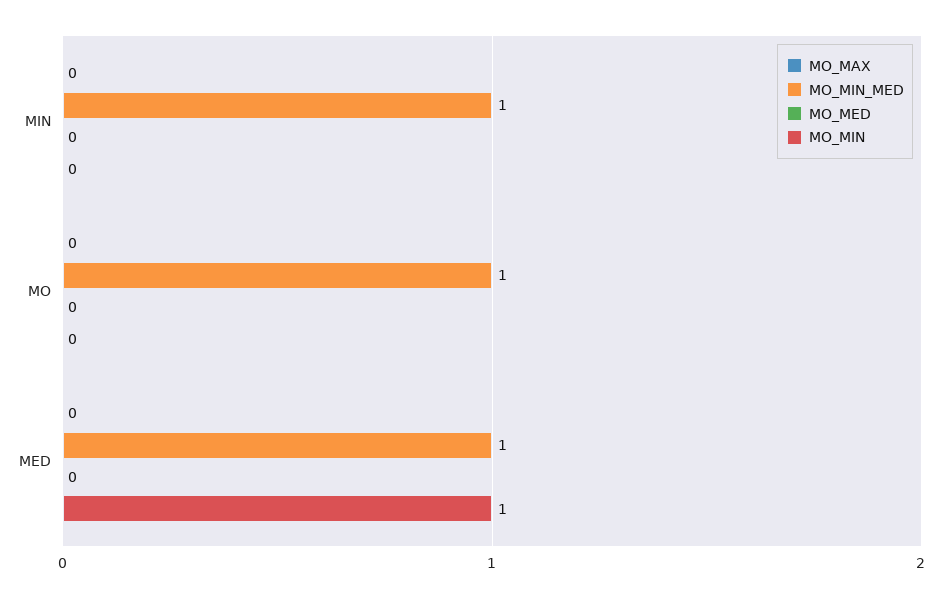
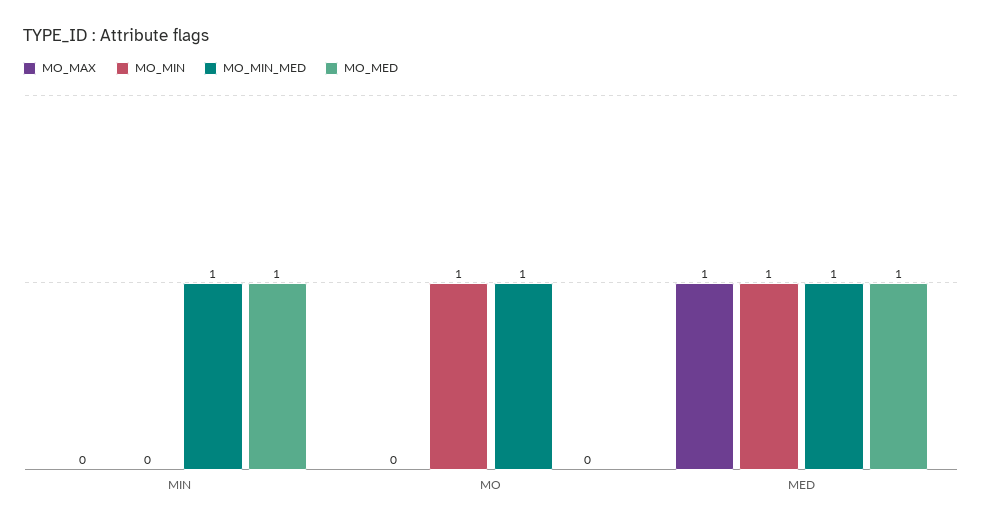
  {
    "MO_MAX": {
      "MIN": 0,
      "MO": 0,
-     "MED": 0
+     "MED": 1
    },
    "MO_MIN_MED": {
      "MIN": 1,
      "MO": 1,
      "MED": 1
    },
    "MO_MED": {
-     "MIN": 0,
+     "MIN": 1,
      "MO": 0,
-     "MED": 0
+     "MED": 1
    },
    "MO_MIN": {
      "MIN": 0,
-     "MO": 0,
+     "MO": 1,
      "MED": 1
    }
  }

